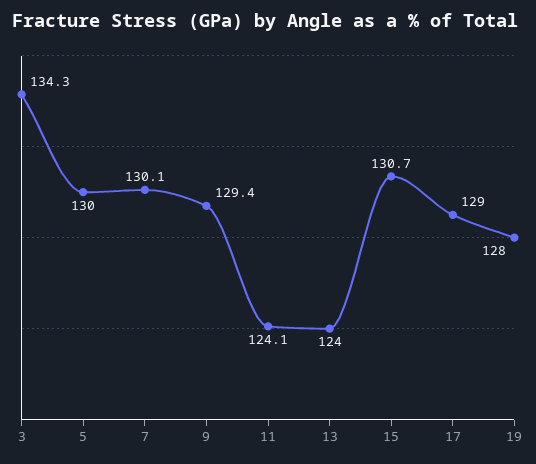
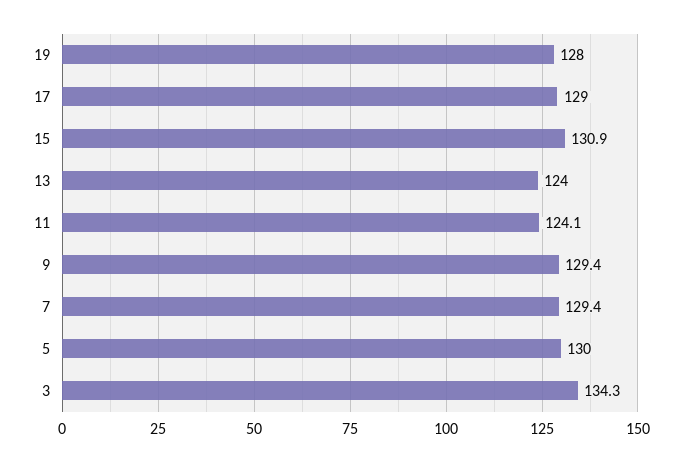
  {
    "3": 134.3,
    "5": 130,
-   "7": 130.1,
+   "7": 129.4,
    "9": 129.4,
    "11": 124.1,
    "13": 124,
-   "15": 130.7,
+   "15": 130.9,
    "17": 129,
    "19": 128
  }

